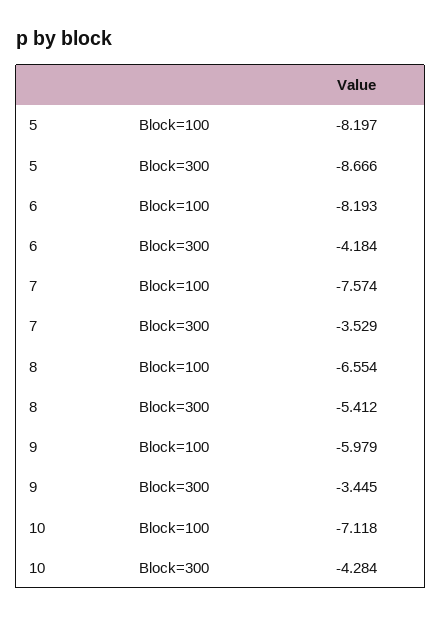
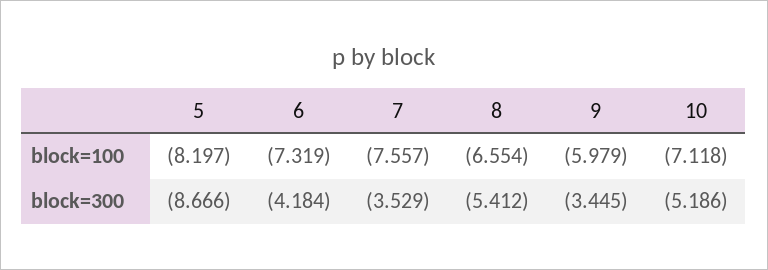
  {
    "5": {
      "Block=100": -8.197,
      "Block=300": -8.666
    },
    "6": {
-     "Block=100": -8.193,
+     "Block=100": -7.319,
      "Block=300": -4.184
    },
    "7": {
-     "Block=100": -7.574,
+     "Block=100": -7.557,
      "Block=300": -3.529
    },
    "8": {
      "Block=100": -6.554,
      "Block=300": -5.412
    },
    "9": {
      "Block=100": -5.979,
      "Block=300": -3.445
    },
    "10": {
      "Block=100": -7.118,
-     "Block=300": -4.284
+     "Block=300": -5.186
    }
  }

